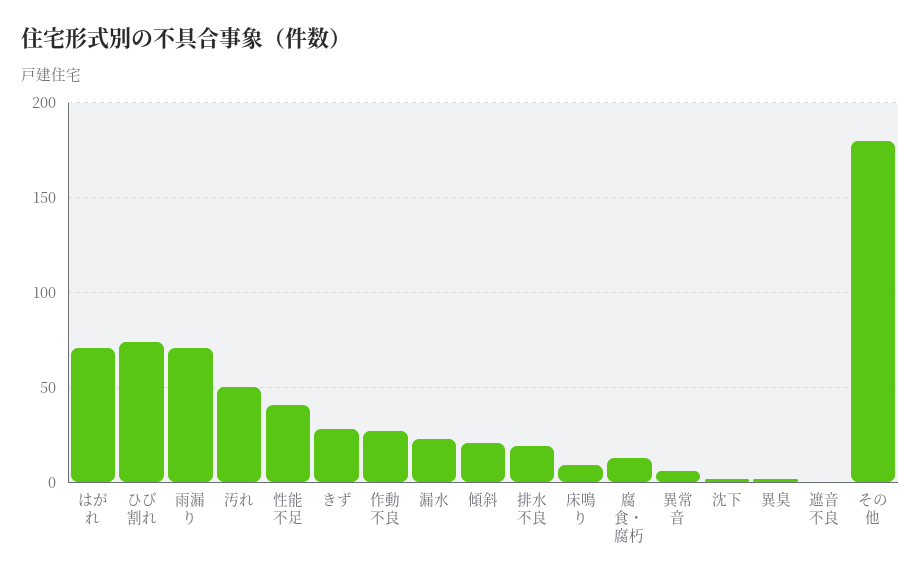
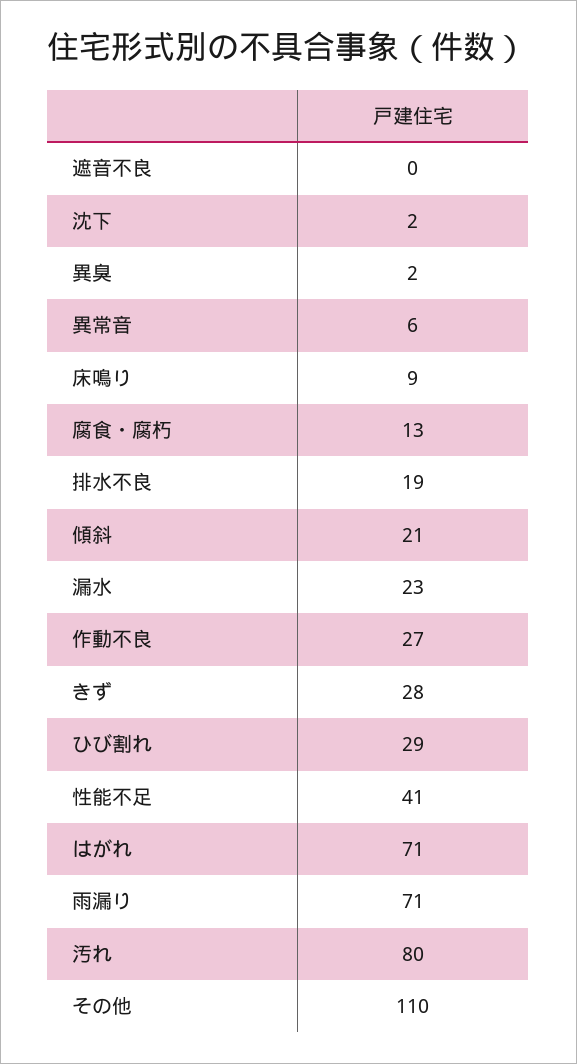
  {
    "はがれ": 71,
-   "ひび割れ": 75,
+   "ひび割れ": 29,
    "雨漏り": 71,
-   "汚れ": 50,
+   "汚れ": 80,
    "性能不足": 41,
    "きず": 28,
    "作動不良": 27,
    "漏水": 23,
    "傾斜": 21,
    "排水不良": 19,
    "床鳴り": 9,
    "腐食・腐朽": 13,
    "異常音": 6,
    "沈下": 2,
    "異臭": 2,
    "遮音不良": 0,
-   "その他": 180
+   "その他": 110
  }

